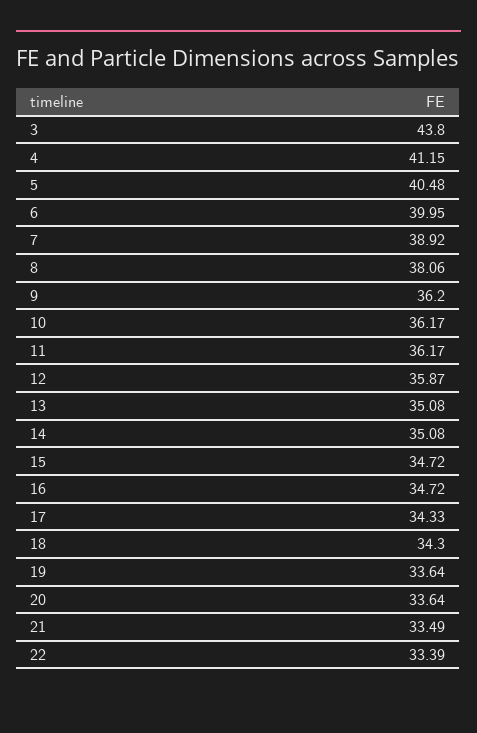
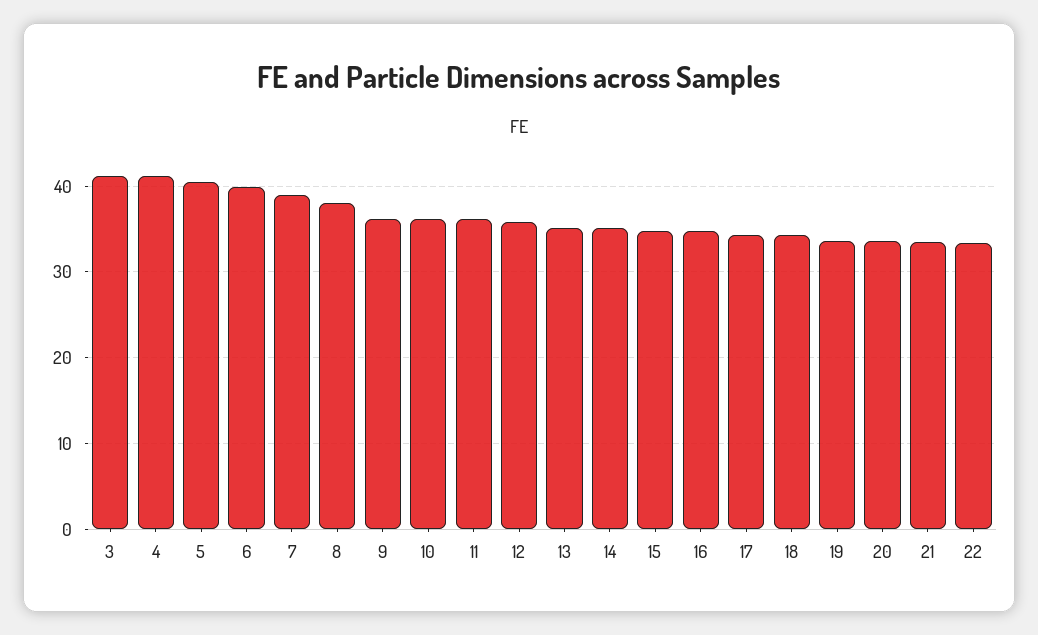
  {
-   "3": 43.8,
+   "3": 41,
    "4": 41.15,
    "5": 40.48,
    "6": 39.95,
    "7": 38.92,
    "8": 38.06,
    "9": 36.2,
    "10": 36.17,
    "11": 36.17,
    "12": 35.87,
    "13": 35.08,
    "14": 35.08,
    "15": 34.72,
    "16": 34.72,
    "17": 34.33,
    "18": 34.3,
    "19": 33.64,
    "20": 33.64,
    "21": 33.49,
    "22": 33.39
  }

